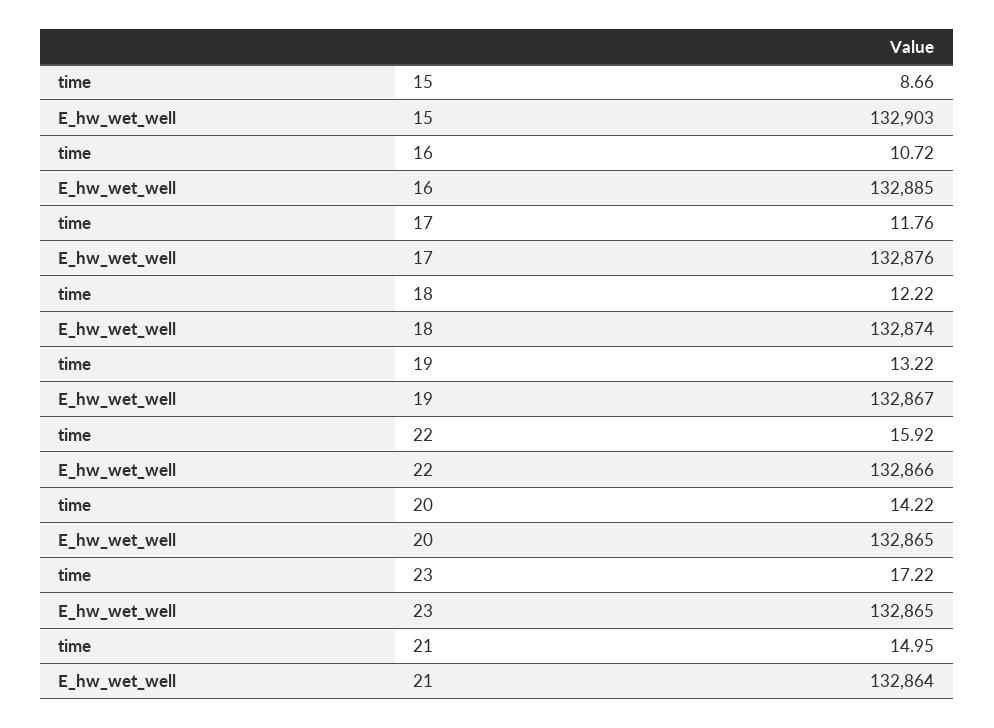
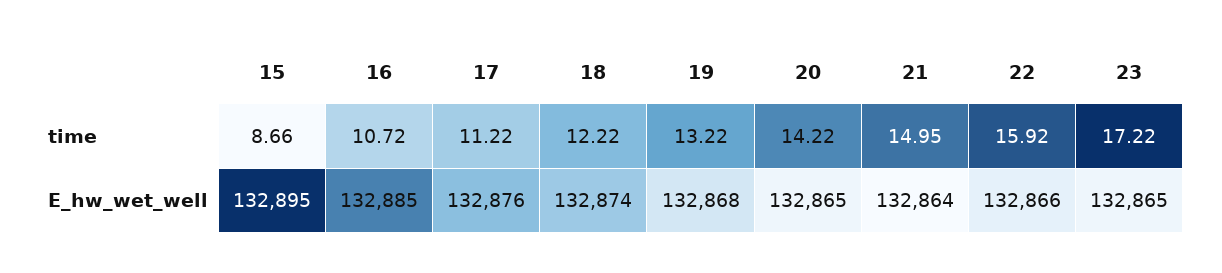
  {
    "time": {
      "15": 8.66,
      "16": 10.72,
-     "17": 11.76,
+     "17": 11.22,
      "18": 12.22,
      "19": 13.22,
      "22": 15.92,
      "20": 14.22,
      "23": 17.22,
      "21": 14.95
    },
    "E_hw_wet_well": {
-     "15": 132903,
+     "15": 132895,
      "16": 132885,
      "17": 132876,
      "18": 132874,
-     "19": 132867,
+     "19": 132868,
      "22": 132866,
      "20": 132865,
      "23": 132865,
      "21": 132864
    }
  }

